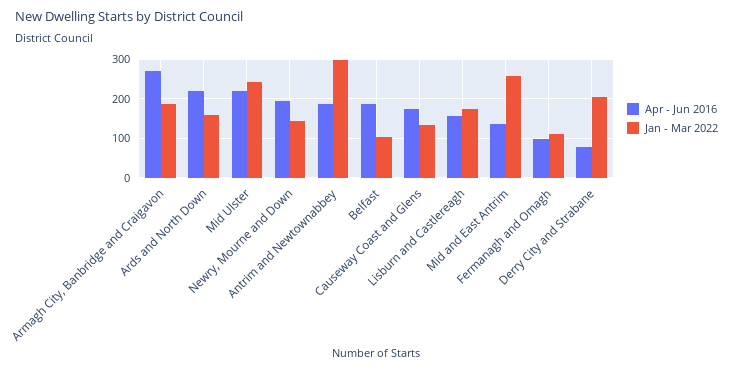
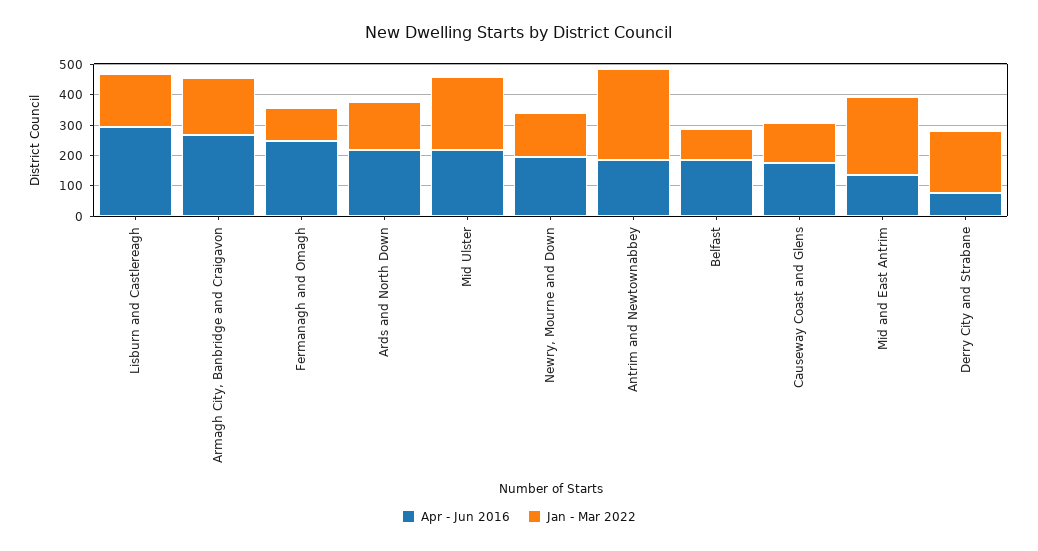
  {
    "Apr - Jun 2016": {
      "Armagh City, Banbridge and Craigavon": 260,
      "Ards and North Down": 220,
      "Mid Ulster": 220,
      "Newry, Mourne and Down": 200,
      "Antrim and Newtownabbey": 180,
      "Belfast": 180,
      "Causeway Coast and Glens": 180,
-     "Lisburn and Castlereagh": 160,
+     "Lisburn and Castlereagh": 300,
      "Mid and East Antrim": 140,
-     "Fermanagh and Omagh": 100,
+     "Fermanagh and Omagh": 250,
      "Derry City and Strabane": 80
    },
    "Jan - Mar 2022": {
      "Armagh City, Banbridge and Craigavon": 180,
      "Ards and North Down": 160,
      "Mid Ulster": 240,
      "Newry, Mourne and Down": 140,
      "Antrim and Newtownabbey": 300,
      "Belfast": 100,
      "Causeway Coast and Glens": 140,
      "Lisburn and Castlereagh": 180,
      "Mid and East Antrim": 260,
      "Fermanagh and Omagh": 120,
      "Derry City and Strabane": 200
    }
  }

